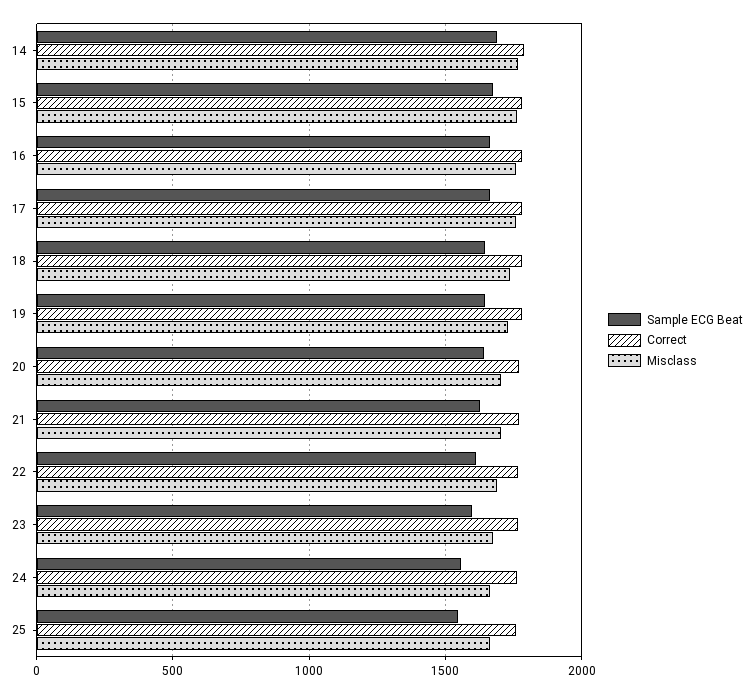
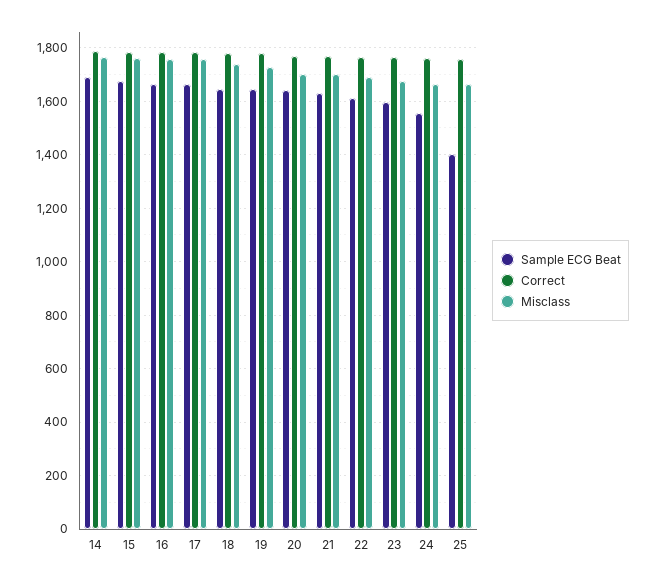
  {
    "Sample ECG Beat": {
      "14": 1700,
      "15": 1675,
      "16": 1675,
      "17": 1675,
      "18": 1650,
      "19": 1650,
      "20": 1650,
      "21": 1625,
      "22": 1600,
      "23": 1600,
      "24": 1550,
-     "25": 1550
+     "25": 1400
    },
    "Correct": {
      "14": 1800,
      "15": 1775,
      "16": 1775,
      "17": 1775,
      "18": 1775,
      "19": 1775,
      "20": 1775,
      "21": 1775,
      "22": 1775,
      "23": 1775,
      "24": 1750,
      "25": 1750
    },
    "Misclass": {
      "14": 1775,
      "15": 1750,
      "16": 1750,
      "17": 1750,
      "18": 1725,
      "19": 1725,
      "20": 1700,
      "21": 1700,
      "22": 1700,
      "23": 1675,
      "24": 1675,
      "25": 1675
    }
  }

